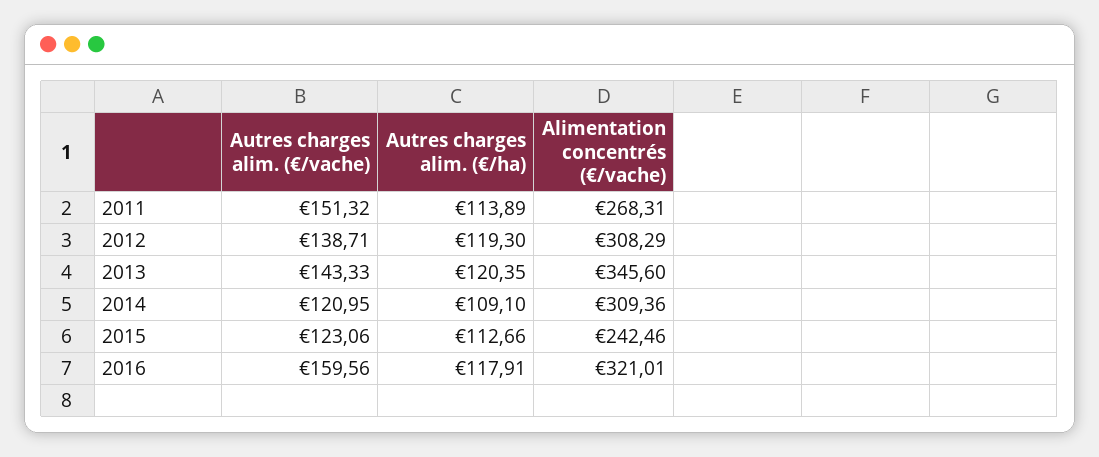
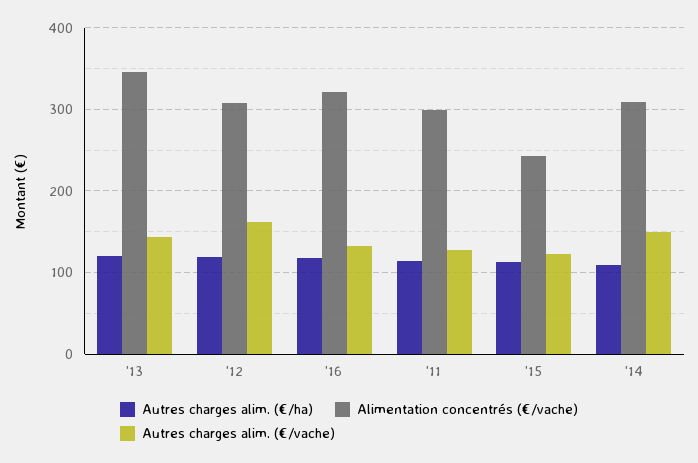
  {
    "Autres charges alim. (€/vache)": {
-     "2011": 151.32,
+     "2011": 130,
-     "2012": 138.71,
+     "2012": 160,
      "2013": 143.33,
-     "2014": 120.95,
+     "2014": 150,
      "2015": 123.06,
-     "2016": 159.56
+     "2016": 130
    },
    "Autres charges alim. (€/ha)": {
      "2011": 113.89,
      "2012": 119.3,
      "2013": 120.35,
      "2014": 109.1,
      "2015": 112.66,
      "2016": 117.91
    },
    "Alimentation concentrés (€/vache)": {
-     "2011": 268.31,
+     "2011": 300,
      "2012": 308.29,
      "2013": 345.6,
      "2014": 309.36,
      "2015": 242.46,
      "2016": 321.01
    }
  }

